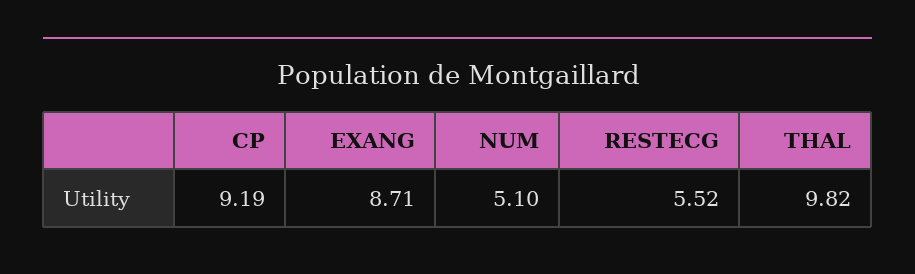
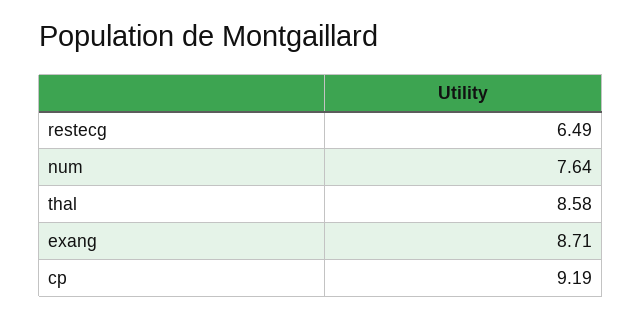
  {
    "CP": 9.19,
    "EXANG": 8.71,
-   "NUM": 5.1,
+   "NUM": 7.64,
-   "RESTECG": 5.52,
+   "RESTECG": 6.49,
-   "THAL": 9.82
+   "THAL": 8.58
  }

